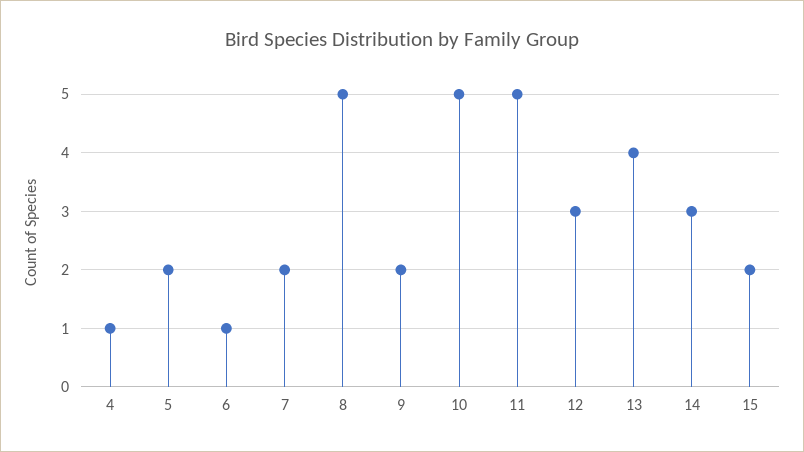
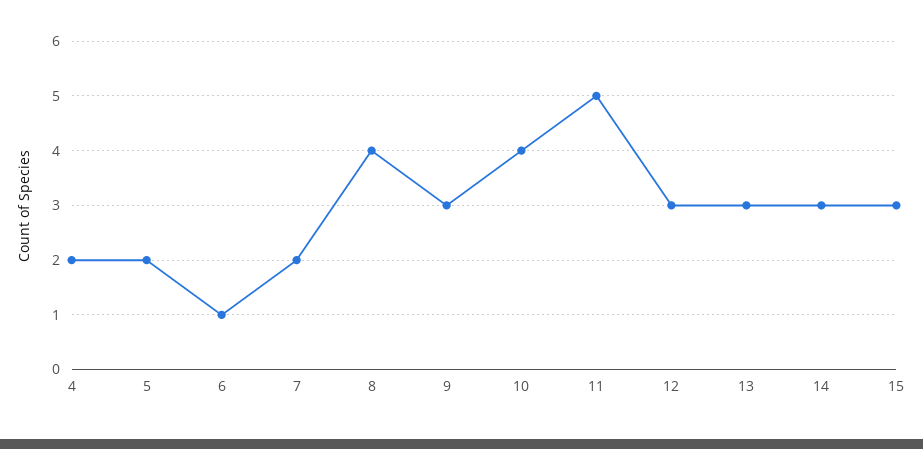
  {
-   "4": 1,
+   "4": 2,
    "5": 2,
    "6": 1,
    "7": 2,
-   "8": 5,
+   "8": 4,
-   "9": 2,
+   "9": 3,
-   "10": 5,
+   "10": 4,
    "11": 5,
    "12": 3,
-   "13": 4,
+   "13": 3,
    "14": 3,
-   "15": 2
+   "15": 3
  }

